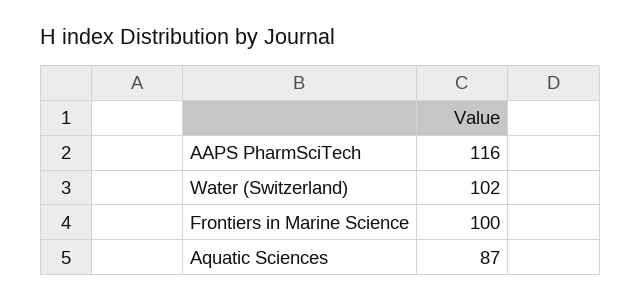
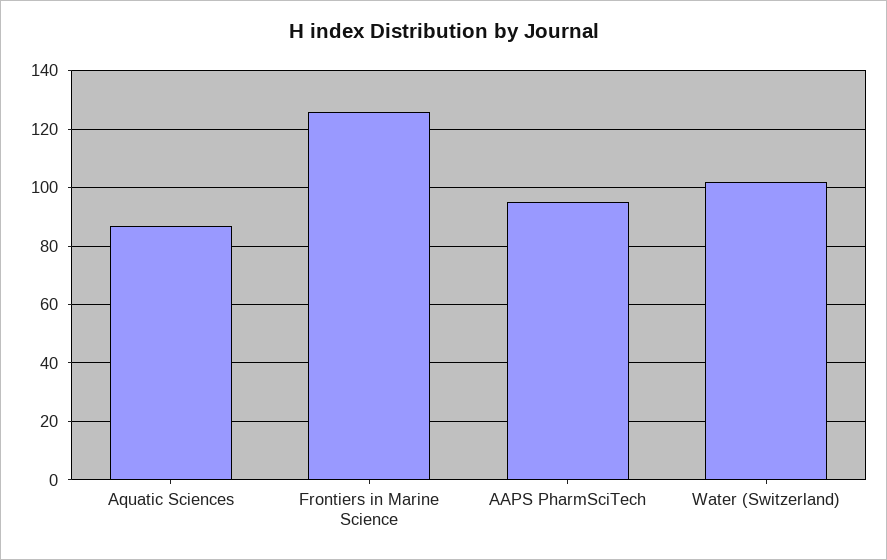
  {
-   "AAPS PharmSciTech": 116,
+   "AAPS PharmSciTech": 95,
    "Water (Switzerland)": 102,
-   "Frontiers in Marine Science": 100,
+   "Frontiers in Marine Science": 125,
    "Aquatic Sciences": 87
  }

